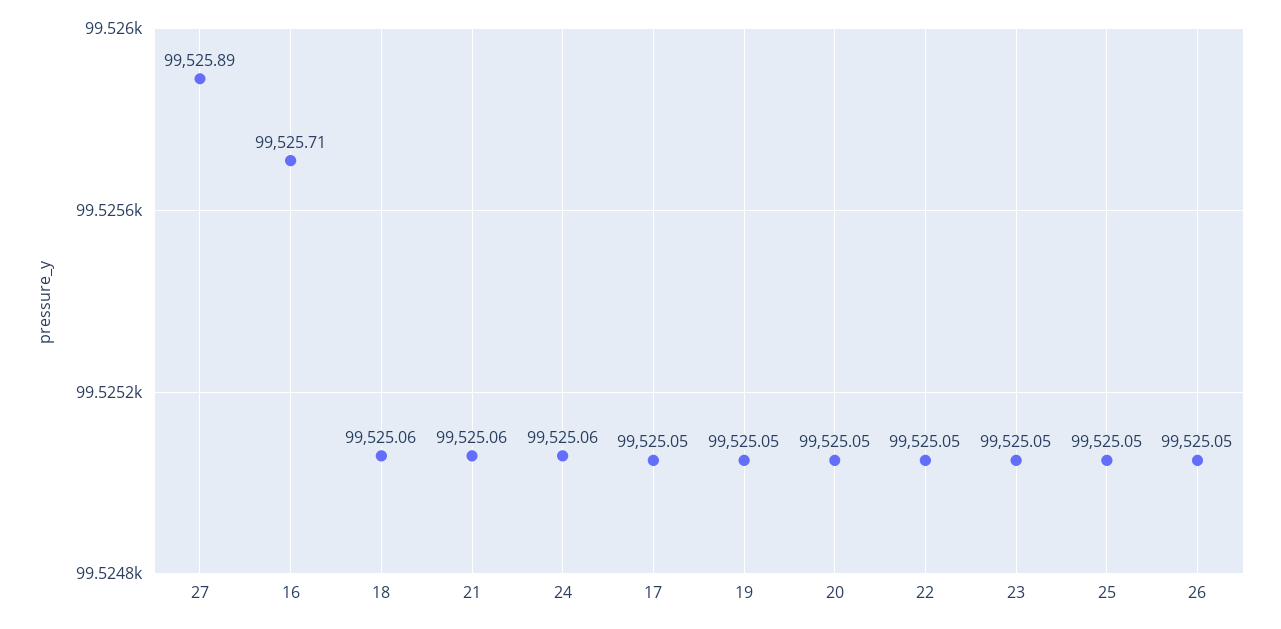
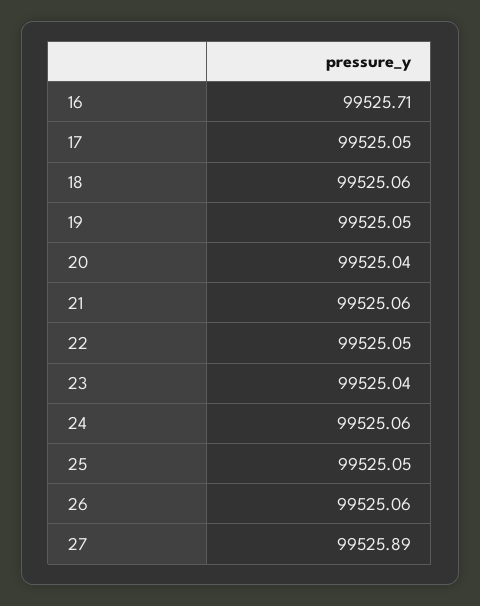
  {
    "27": 99525.89,
    "16": 99525.71,
    "18": 99525.06,
    "21": 99525.06,
    "24": 99525.06,
    "17": 99525.05,
    "19": 99525.05,
-   "20": 99525.05,
+   "20": 99525.04,
    "22": 99525.05,
-   "23": 99525.05,
+   "23": 99525.04,
    "25": 99525.05,
-   "26": 99525.05
+   "26": 99525.06
  }

